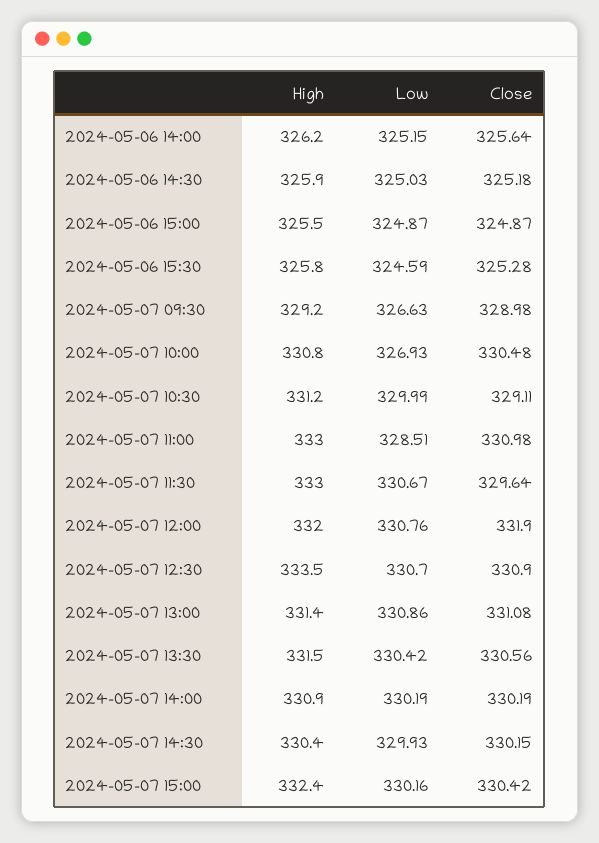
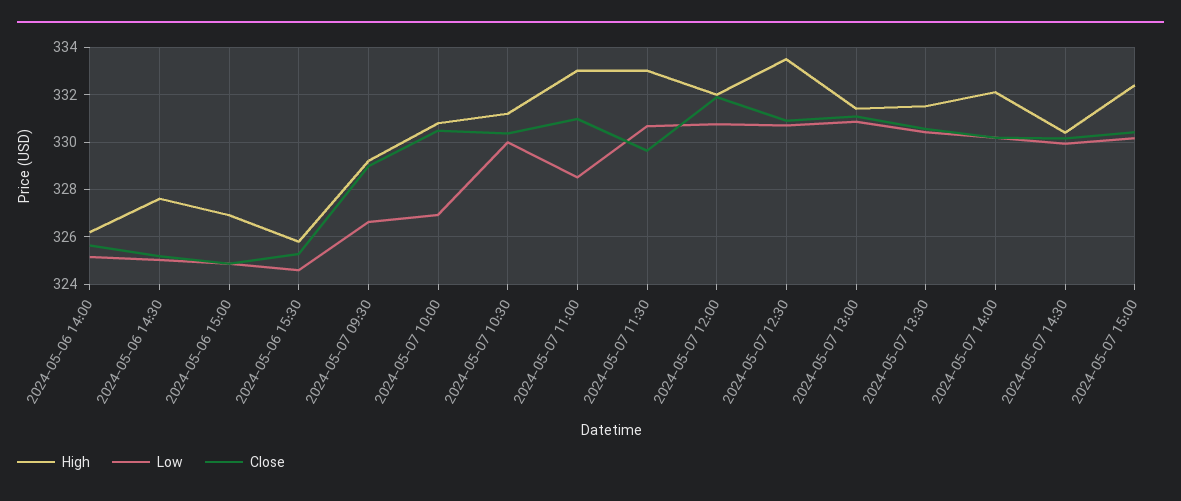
  {
    "High": {
      "2024-05-06 14:00": 326.2,
-     "2024-05-06 14:30": 325.9,
+     "2024-05-06 14:30": 327.5,
-     "2024-05-06 15:00": 325.5,
+     "2024-05-06 15:00": 327,
      "2024-05-06 15:30": 325.8,
      "2024-05-07 09:30": 329.2,
      "2024-05-07 10:00": 330.8,
      "2024-05-07 10:30": 331.2,
      "2024-05-07 11:00": 333,
      "2024-05-07 11:30": 333,
      "2024-05-07 12:00": 332,
      "2024-05-07 12:30": 333.5,
      "2024-05-07 13:00": 331.4,
      "2024-05-07 13:30": 331.5,
-     "2024-05-07 14:00": 330.9,
+     "2024-05-07 14:00": 332,
      "2024-05-07 14:30": 330.4,
      "2024-05-07 15:00": 332.4
    },
    "Low": {
      "2024-05-06 14:00": 325.15,
      "2024-05-06 14:30": 325.03,
      "2024-05-06 15:00": 324.87,
      "2024-05-06 15:30": 324.59,
      "2024-05-07 09:30": 326.63,
      "2024-05-07 10:00": 326.93,
      "2024-05-07 10:30": 329.99,
      "2024-05-07 11:00": 328.51,
      "2024-05-07 11:30": 330.67,
      "2024-05-07 12:00": 330.76,
      "2024-05-07 12:30": 330.7,
      "2024-05-07 13:00": 330.86,
      "2024-05-07 13:30": 330.42,
      "2024-05-07 14:00": 330.19,
      "2024-05-07 14:30": 329.93,
      "2024-05-07 15:00": 330.16
    },
    "Close": {
      "2024-05-06 14:00": 325.64,
      "2024-05-06 14:30": 325.18,
      "2024-05-06 15:00": 324.87,
      "2024-05-06 15:30": 325.28,
      "2024-05-07 09:30": 328.98,
      "2024-05-07 10:00": 330.48,
-     "2024-05-07 10:30": 329.11,
+     "2024-05-07 10:30": 330.5,
      "2024-05-07 11:00": 330.98,
      "2024-05-07 11:30": 329.64,
      "2024-05-07 12:00": 331.9,
      "2024-05-07 12:30": 330.9,
      "2024-05-07 13:00": 331.08,
      "2024-05-07 13:30": 330.56,
      "2024-05-07 14:00": 330.19,
      "2024-05-07 14:30": 330.15,
      "2024-05-07 15:00": 330.42
    }
  }

